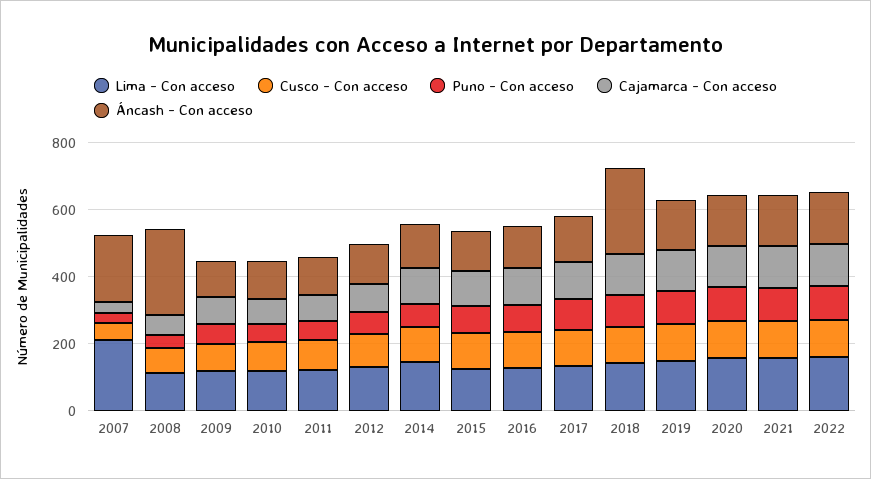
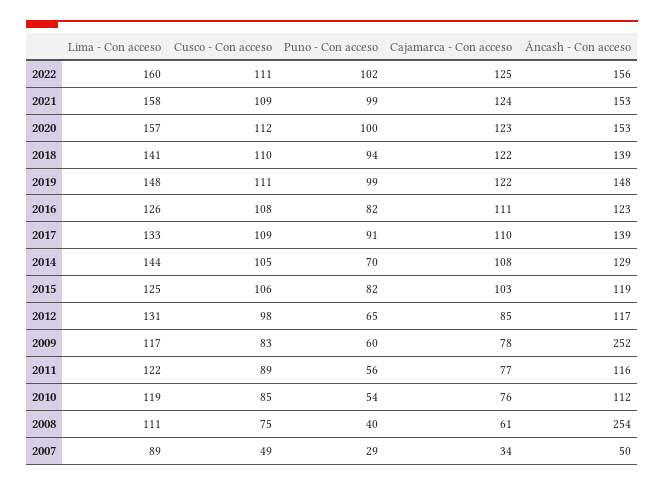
  {
    "Lima - Con acceso": {
-     "2007": 200,
+     "2007": 89,
      "2008": 111,
      "2009": 117,
      "2010": 119,
      "2011": 122,
      "2012": 131,
      "2014": 144,
      "2015": 125,
      "2016": 126,
      "2017": 133,
      "2018": 141,
      "2019": 148,
      "2020": 157,
      "2021": 158,
      "2022": 160
    },
    "Cusco - Con acceso": {
      "2007": 49,
      "2008": 75,
      "2009": 83,
      "2010": 85,
      "2011": 89,
      "2012": 98,
      "2014": 105,
      "2015": 106,
      "2016": 108,
      "2017": 109,
      "2018": 110,
      "2019": 111,
      "2020": 112,
      "2021": 109,
      "2022": 111
    },
    "Puno - Con acceso": {
      "2007": 29,
      "2008": 40,
      "2009": 60,
      "2010": 54,
      "2011": 56,
      "2012": 65,
      "2014": 70,
      "2015": 82,
      "2016": 82,
      "2017": 91,
      "2018": 94,
      "2019": 99,
      "2020": 100,
      "2021": 99,
      "2022": 102
    },
    "Cajamarca - Con acceso": {
      "2007": 34,
      "2008": 61,
      "2009": 78,
      "2010": 76,
      "2011": 77,
      "2012": 85,
      "2014": 108,
      "2015": 103,
      "2016": 111,
      "2017": 110,
      "2018": 122,
      "2019": 122,
      "2020": 123,
      "2021": 124,
      "2022": 125
    },
    "Áncash - Con acceso": {
-     "2007": 200,
+     "2007": 50,
      "2008": 254,
-     "2009": 100,
+     "2009": 252,
      "2010": 112,
      "2011": 116,
      "2012": 117,
      "2014": 129,
      "2015": 119,
      "2016": 123,
      "2017": 139,
-     "2018": 250,
+     "2018": 139,
      "2019": 148,
      "2020": 153,
      "2021": 153,
      "2022": 156
    }
  }

